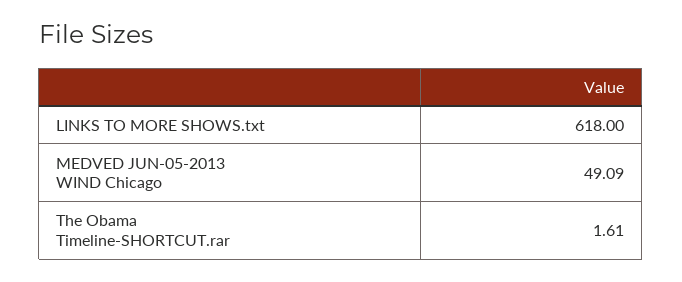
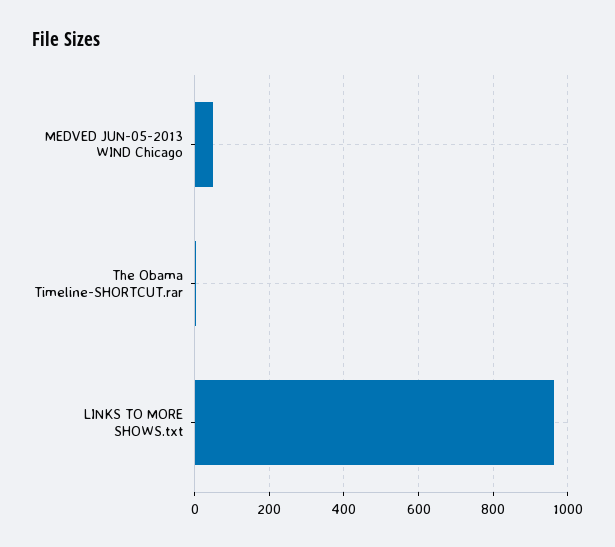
  {
-   "LINKS TO MORE SHOWS.txt": 618,
+   "LINKS TO MORE SHOWS.txt": 960,
    "MEDVED JUN-05-2013 WIND Chicago": 49.09,
    "The Obama Timeline-SHORTCUT.rar": 1.61
  }

